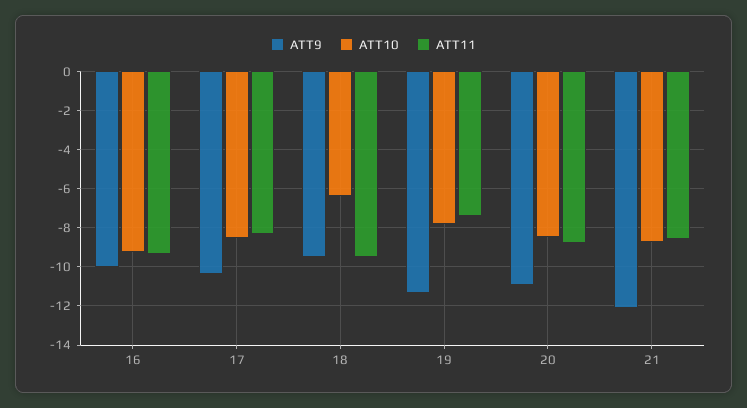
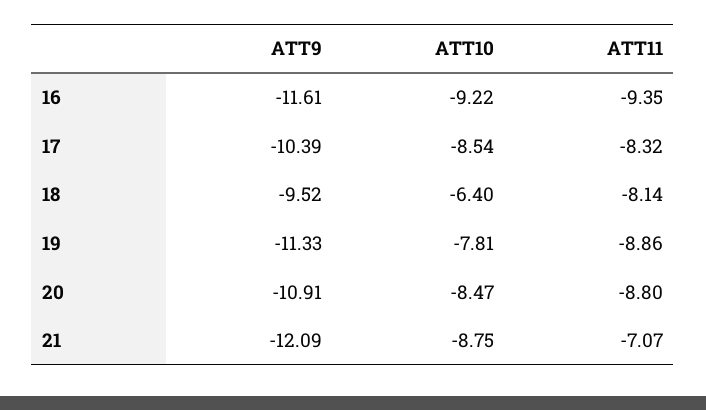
  {
    "ATT9": {
-     "16": -10,
+     "16": -11.61,
      "17": -10.39,
      "18": -9.52,
      "19": -11.33,
      "20": -10.91,
      "21": -12.09
    },
    "ATT10": {
      "16": -9.22,
      "17": -8.54,
      "18": -6.4,
      "19": -7.81,
      "20": -8.47,
      "21": -8.75
    },
    "ATT11": {
      "16": -9.35,
      "17": -8.32,
-     "18": -9.5,
+     "18": -8.14,
-     "19": -7.5,
+     "19": -8.86,
      "20": -8.8,
-     "21": -8.5
+     "21": -7.07
    }
  }

